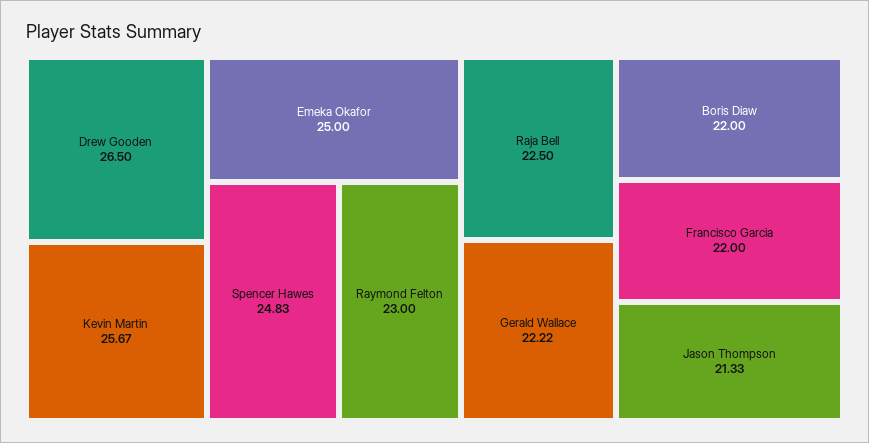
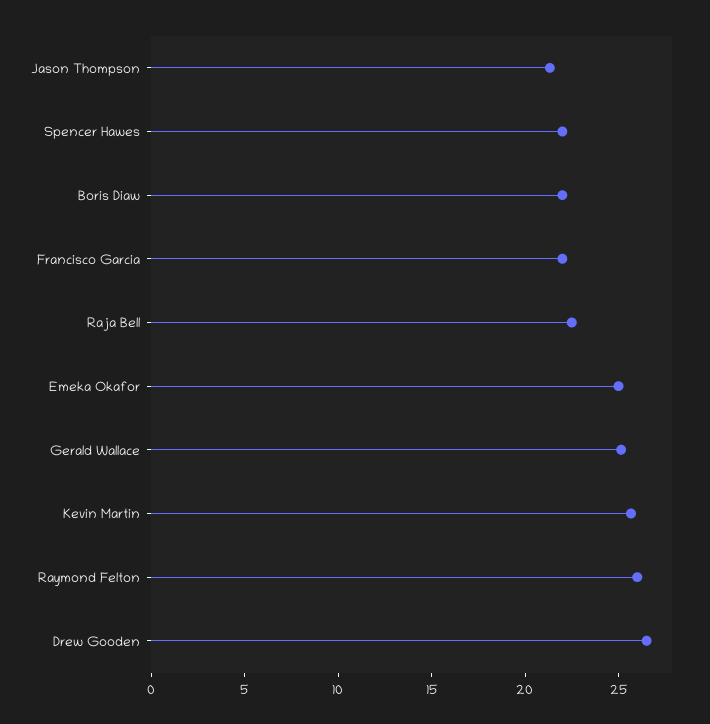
  {
    "Drew Gooden": 26.5,
    "Kevin Martin": 25.67,
    "Emeka Okafor": 25,
-   "Spencer Hawes": 24.83,
+   "Spencer Hawes": 22,
-   "Raymond Felton": 23,
+   "Raymond Felton": 26,
    "Raja Bell": 22.5,
-   "Gerald Wallace": 22.22,
+   "Gerald Wallace": 25,
    "Boris Diaw": 22,
    "Francisco Garcia": 22,
    "Jason Thompson": 21.33
  }

